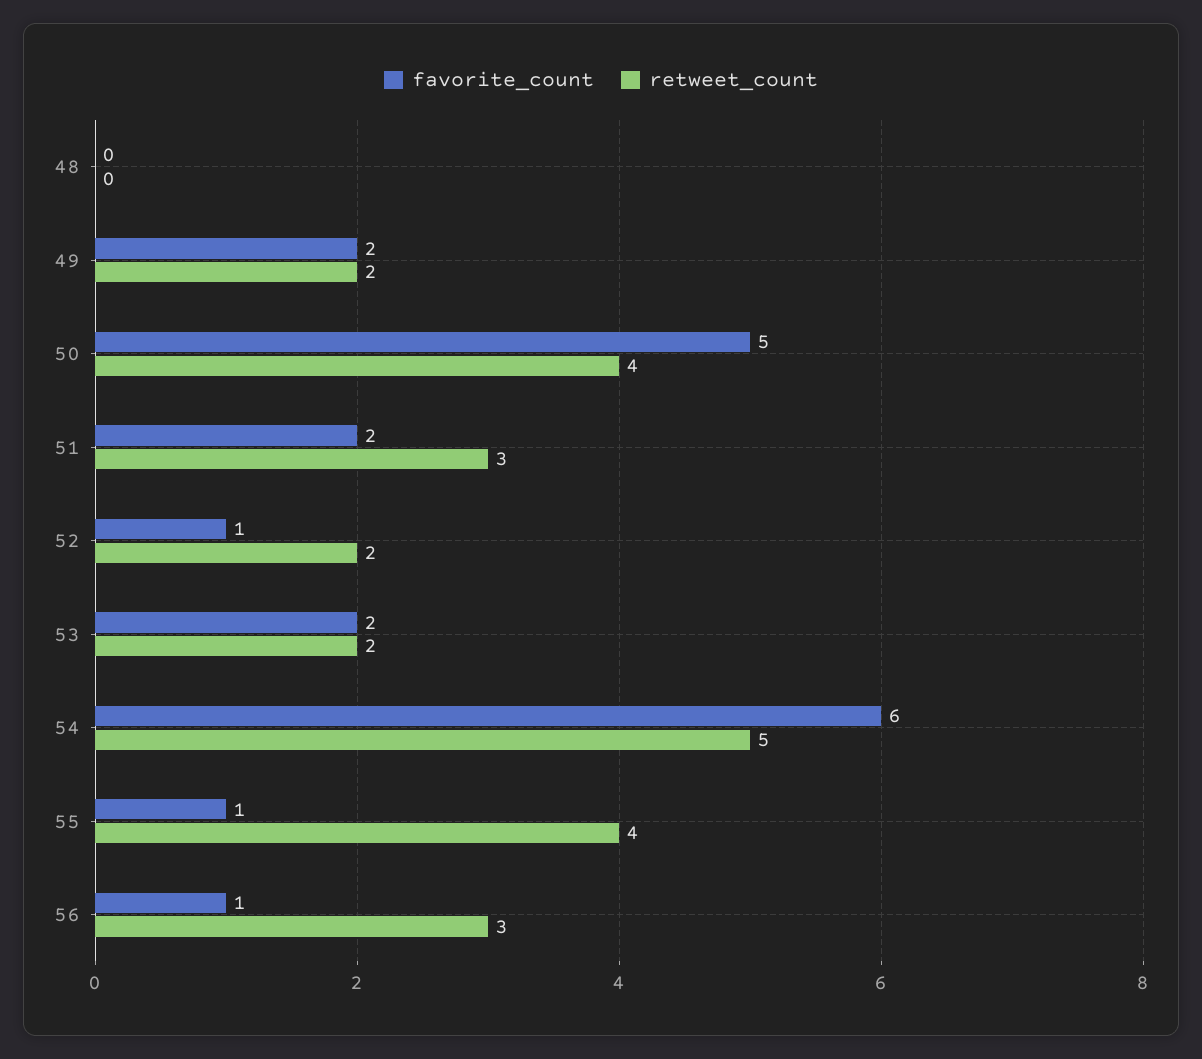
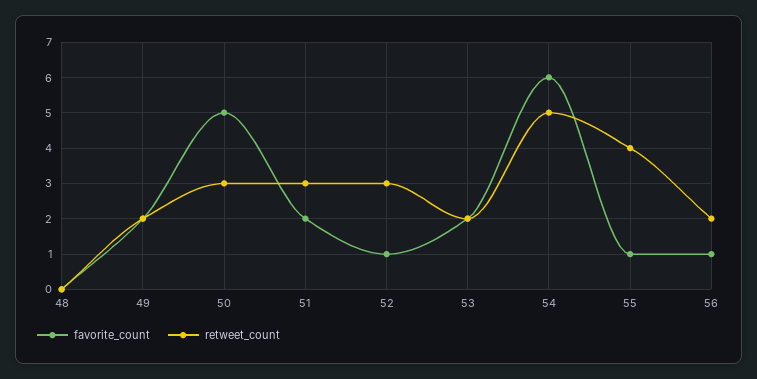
  {
    "favorite_count": {
      "48": 0,
      "49": 2,
      "50": 5,
      "51": 2,
      "52": 1,
      "53": 2,
      "54": 6,
      "55": 1,
      "56": 1
    },
    "retweet_count": {
      "48": 0,
      "49": 2,
-     "50": 4,
+     "50": 3,
      "51": 3,
-     "52": 2,
+     "52": 3,
      "53": 2,
      "54": 5,
      "55": 4,
-     "56": 3
+     "56": 2
    }
  }

